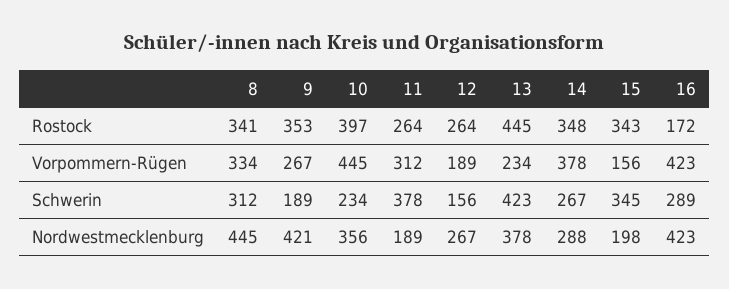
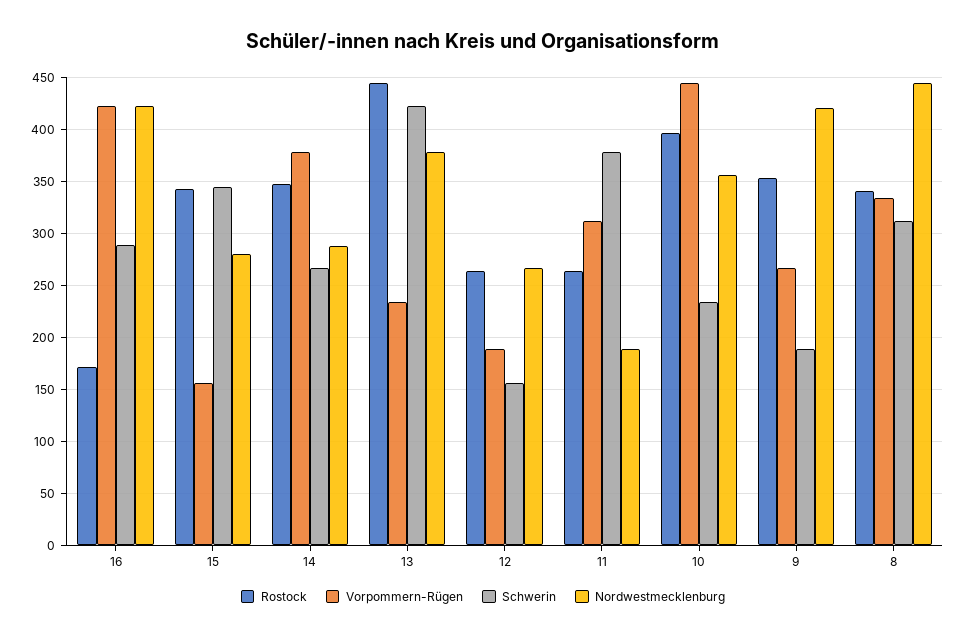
  {
    "Rostock": {
      "8": 341,
      "9": 353,
      "10": 397,
      "11": 264,
      "12": 264,
      "13": 445,
      "14": 348,
      "15": 343,
      "16": 172
    },
    "Vorpommern-Rügen": {
      "8": 334,
      "9": 267,
      "10": 445,
      "11": 312,
      "12": 189,
      "13": 234,
      "14": 378,
      "15": 156,
      "16": 423
    },
    "Schwerin": {
      "8": 312,
      "9": 189,
      "10": 234,
      "11": 378,
      "12": 156,
      "13": 423,
      "14": 267,
      "15": 345,
      "16": 289
    },
    "Nordwestmecklenburg": {
      "8": 445,
      "9": 421,
      "10": 356,
      "11": 189,
      "12": 267,
      "13": 378,
      "14": 288,
-     "15": 198,
+     "15": 280,
      "16": 423
    }
  }

